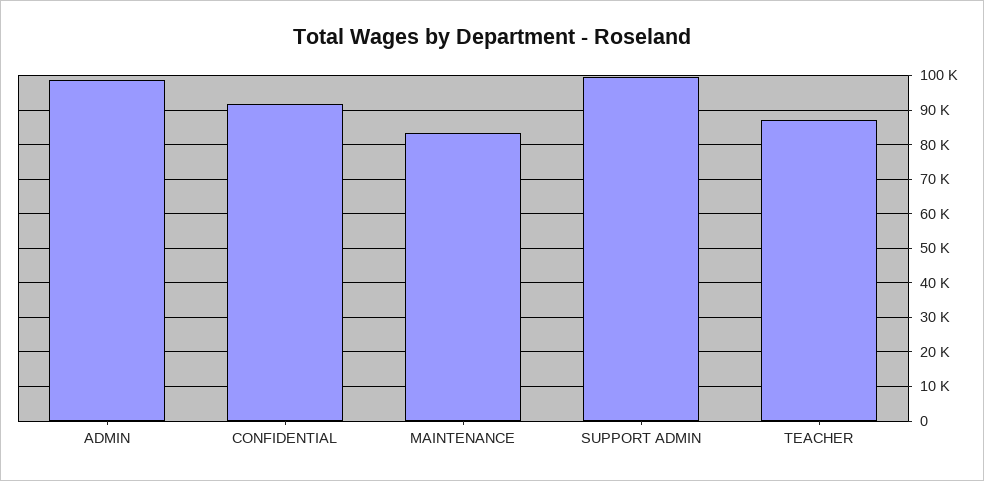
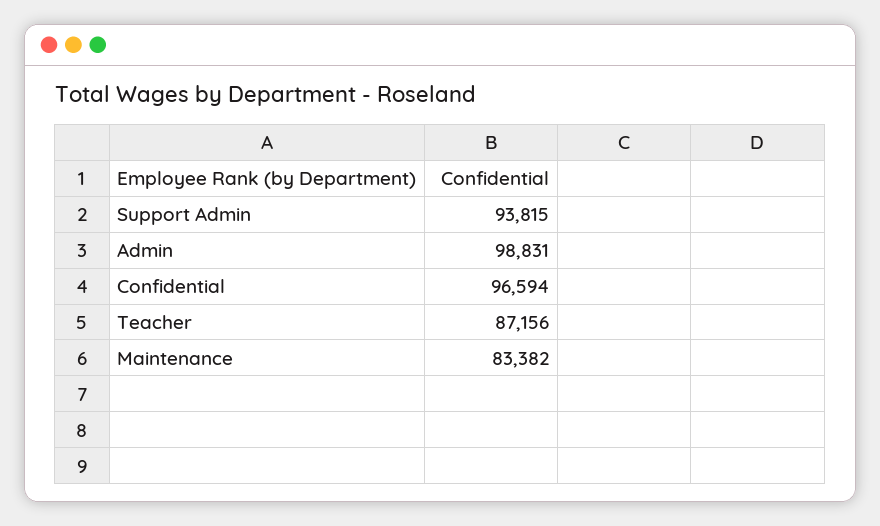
  {
    "ADMIN": 98831,
-   "CONFIDENTIAL": 92000,
+   "CONFIDENTIAL": 96594,
    "MAINTENANCE": 83382,
-   "SUPPORT ADMIN": 100000,
+   "SUPPORT ADMIN": 93815,
    "TEACHER": 87156
  }

